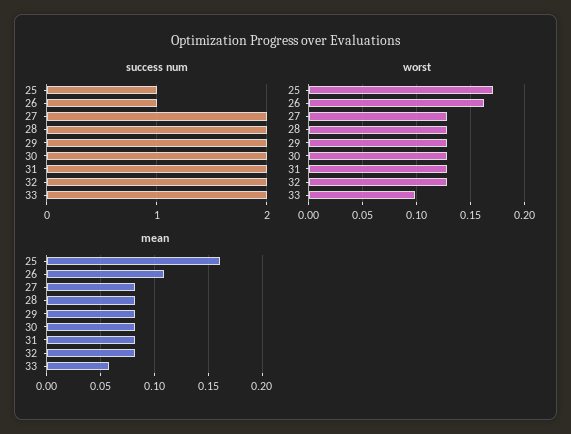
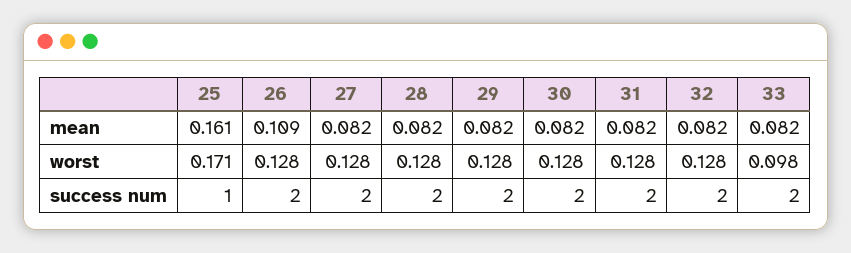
  {
    "success num": {
      "25": 1,
-     "26": 1,
+     "26": 2,
      "27": 2,
      "28": 2,
      "29": 2,
      "30": 2,
      "31": 2,
      "32": 2,
      "33": 2
    },
    "worst": {
      "25": 0.171,
-     "26": 0.16,
+     "26": 0.128,
      "27": 0.128,
      "28": 0.128,
      "29": 0.128,
      "30": 0.128,
      "31": 0.128,
      "32": 0.128,
      "33": 0.098
    },
    "mean": {
      "25": 0.161,
      "26": 0.109,
      "27": 0.082,
      "28": 0.082,
      "29": 0.082,
      "30": 0.082,
      "31": 0.082,
      "32": 0.082,
-     "33": 0.06
+     "33": 0.082
    }
  }

